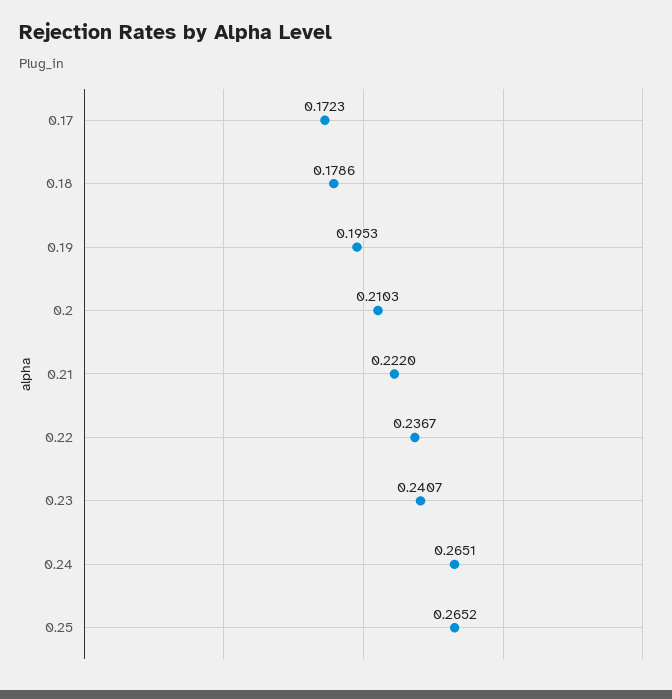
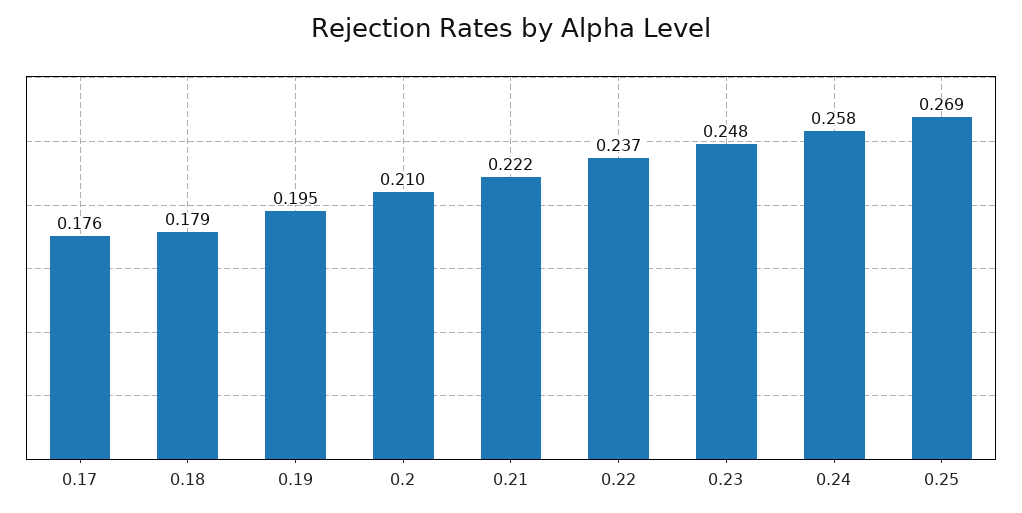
  {
-   "0.17": 0.1723,
+   "0.17": 0.176,
    "0.18": 0.1786,
    "0.19": 0.1953,
    "0.2": 0.2103,
    "0.21": 0.222,
    "0.22": 0.2367,
-   "0.23": 0.2407,
+   "0.23": 0.248,
-   "0.24": 0.2651,
+   "0.24": 0.258,
-   "0.25": 0.2652
+   "0.25": 0.269
  }

